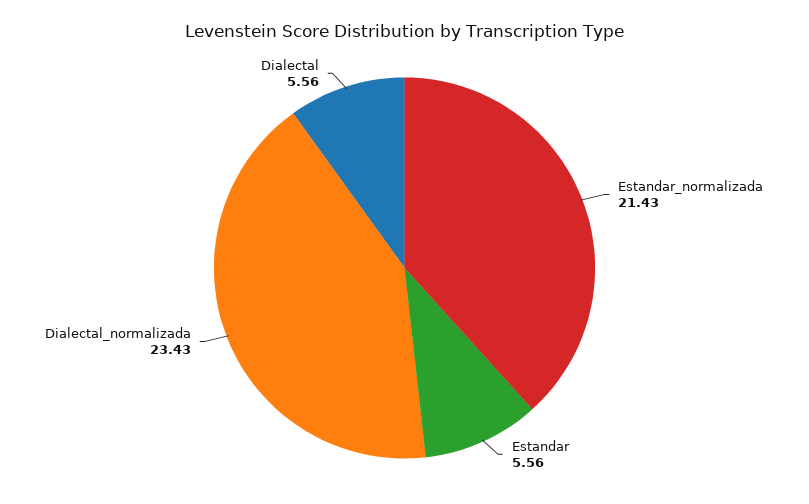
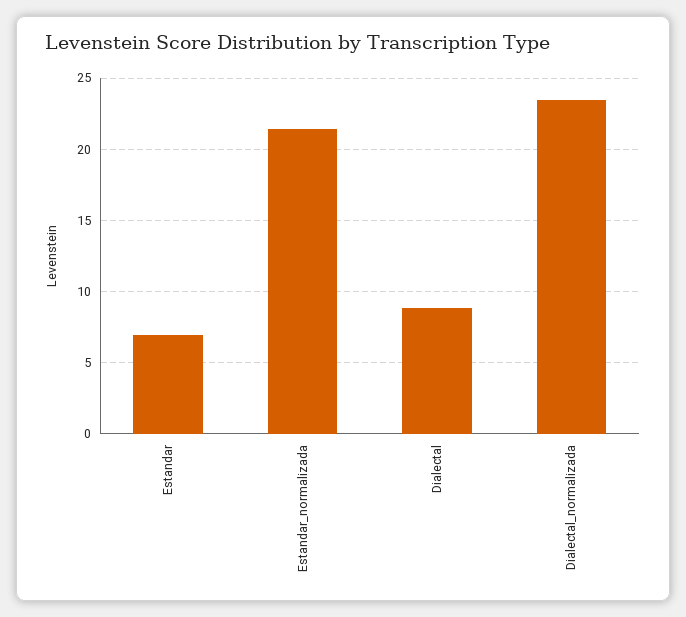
  {
    "Estandar_normalizada": 21.43,
-   "Estandar": 5.56,
+   "Estandar": 7,
    "Dialectal_normalizada": 23.43,
-   "Dialectal": 5.56
+   "Dialectal": 9
  }

